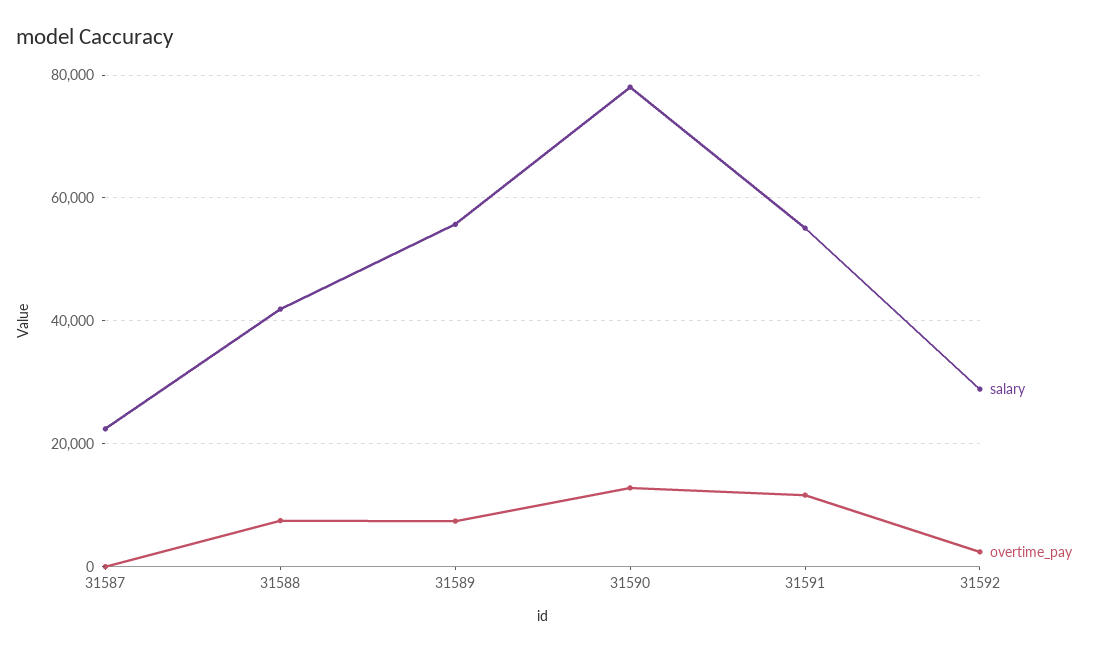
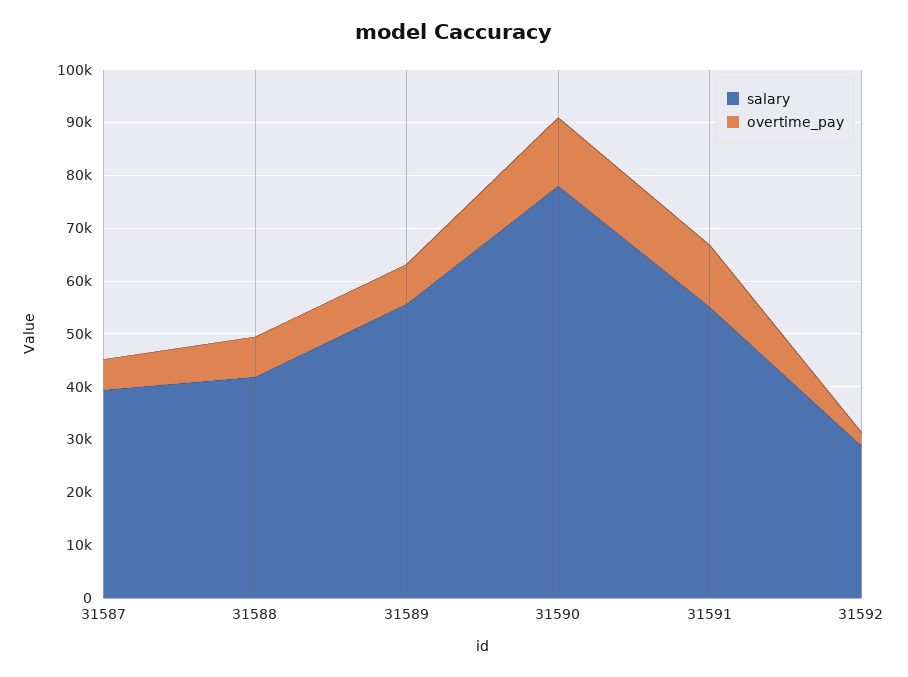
  {
    "salary": {
-     "31587": 22000,
+     "31587": 40000,
      "31588": 42000,
      "31589": 56000,
      "31590": 78000,
      "31591": 56000,
      "31592": 28000
    },
    "overtime_pay": {
-     "31587": 0,
+     "31587": 6000,
      "31588": 8000,
      "31589": 8000,
      "31590": 12000,
      "31591": 12000,
      "31592": 2000
    }
  }

